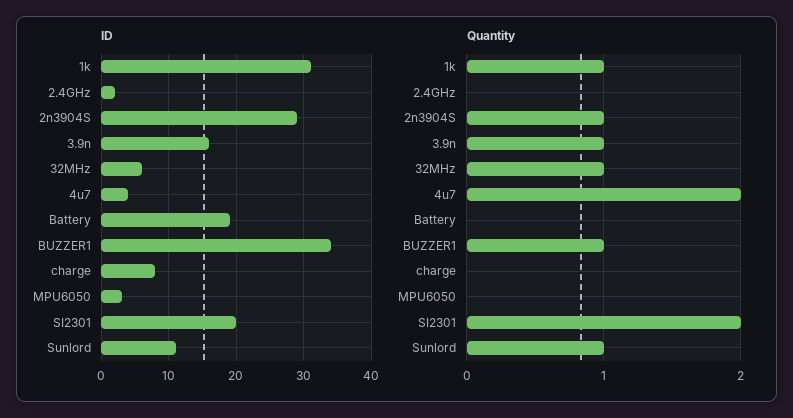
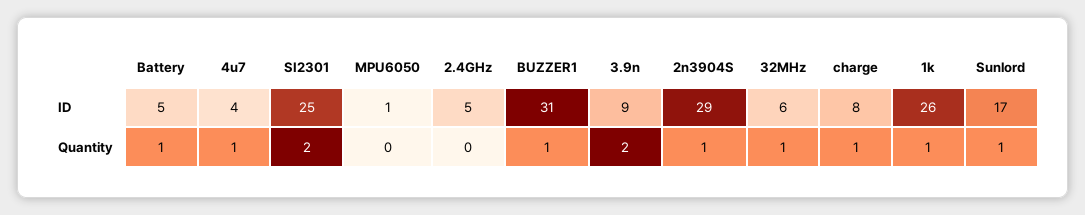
  {
    "ID": {
-     "1k": 31,
+     "1k": 26,
-     "2.4GHz": 2,
+     "2.4GHz": 5,
      "2n3904S": 29,
-     "3.9n": 16,
+     "3.9n": 9,
      "32MHz": 6,
      "4u7": 4,
-     "Battery": 19,
+     "Battery": 5,
-     "BUZZER1": 34,
+     "BUZZER1": 31,
      "charge": 8,
-     "MPU6050": 3,
+     "MPU6050": 1,
-     "SI2301": 20,
+     "SI2301": 25,
-     "Sunlord": 11
+     "Sunlord": 17
    },
    "Quantity": {
      "1k": 1,
      "2.4GHz": 0,
      "2n3904S": 1,
-     "3.9n": 1,
+     "3.9n": 2,
      "32MHz": 1,
-     "4u7": 2,
+     "4u7": 1,
-     "Battery": 0,
+     "Battery": 1,
      "BUZZER1": 1,
-     "charge": 0,
+     "charge": 1,
      "MPU6050": 0,
      "SI2301": 2,
      "Sunlord": 1
    }
  }

